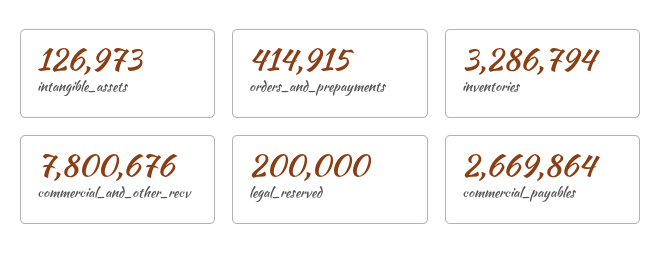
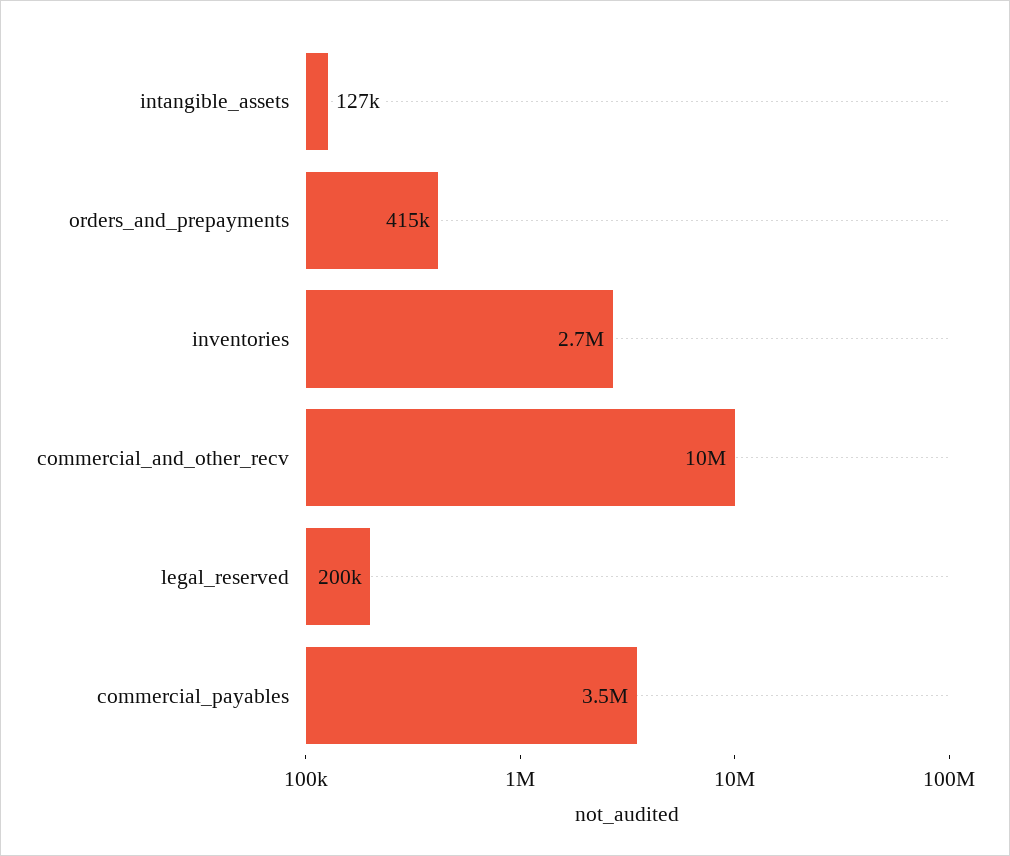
  {
    "intangible_assets": 126973,
    "orders_and_prepayments": 414915,
-   "inventories": 3286794,
+   "inventories": 2700000,
-   "commercial_and_other_recv": 7800676,
+   "commercial_and_other_recv": 10000000,
    "legal_reserved": 200000,
-   "commercial_payables": 2669864
+   "commercial_payables": 3500000
  }

